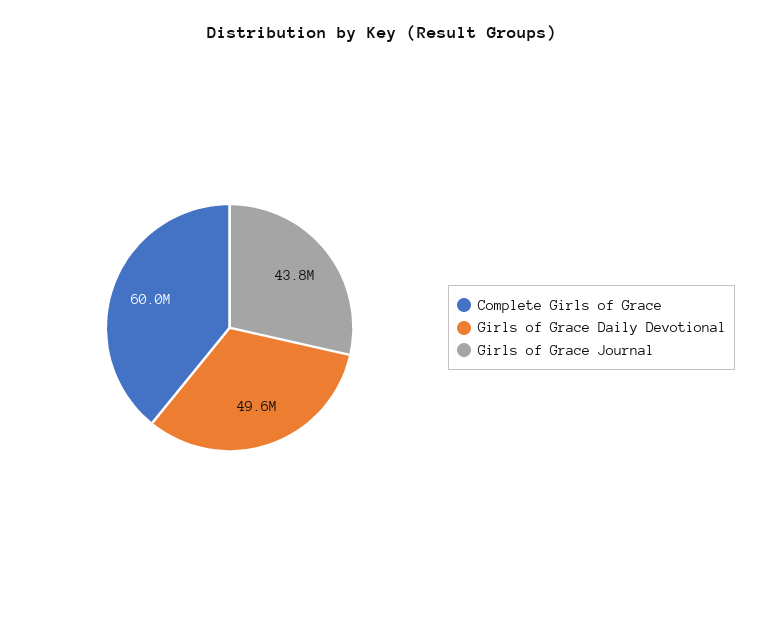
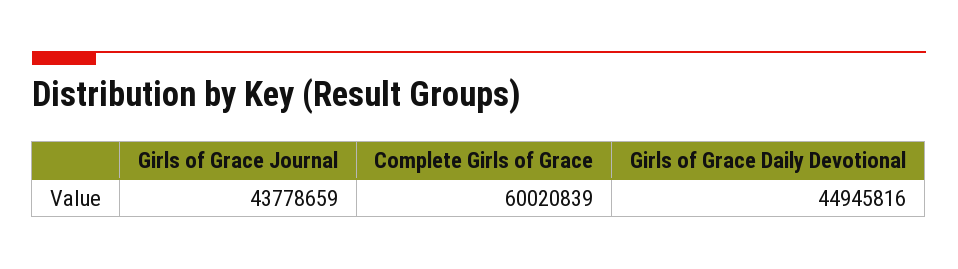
  {
    "Complete Girls of Grace": 60020839,
-   "Girls of Grace Daily Devotional": 49600000,
+   "Girls of Grace Daily Devotional": 44945816,
    "Girls of Grace Journal": 43778659
  }

